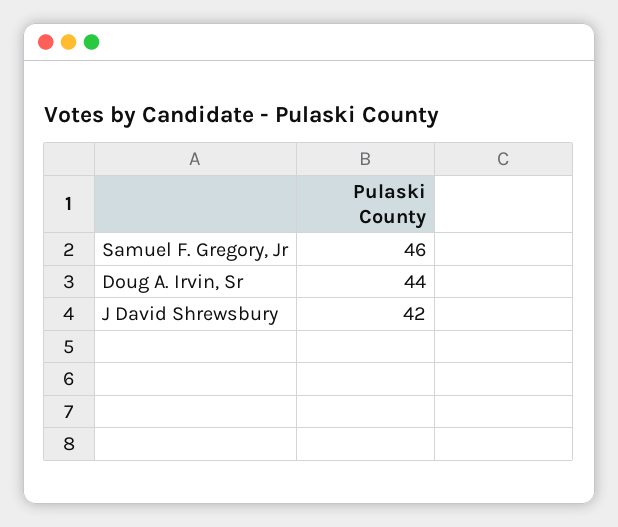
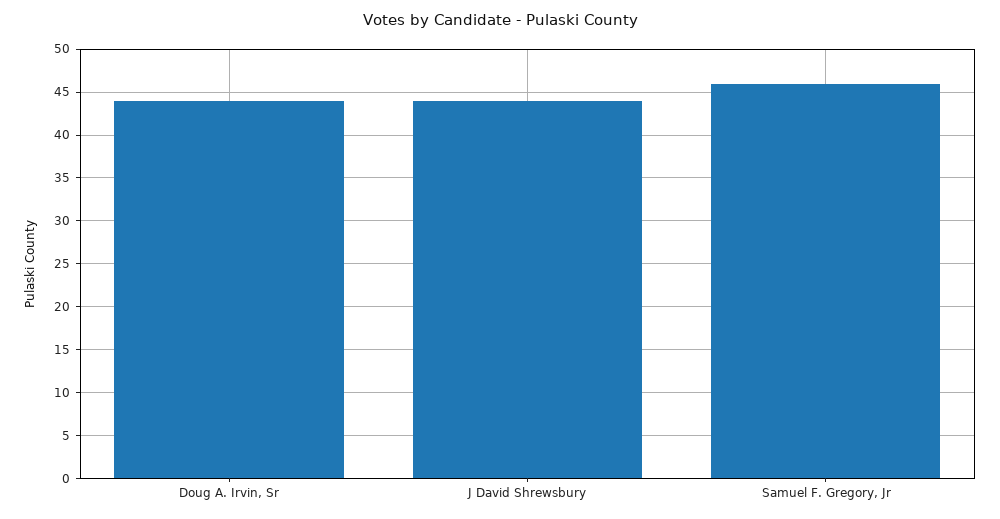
  {
    "Samuel F. Gregory, Jr": 46,
    "Doug A. Irvin, Sr": 44,
-   "J David Shrewsbury": 42
+   "J David Shrewsbury": 44
  }

